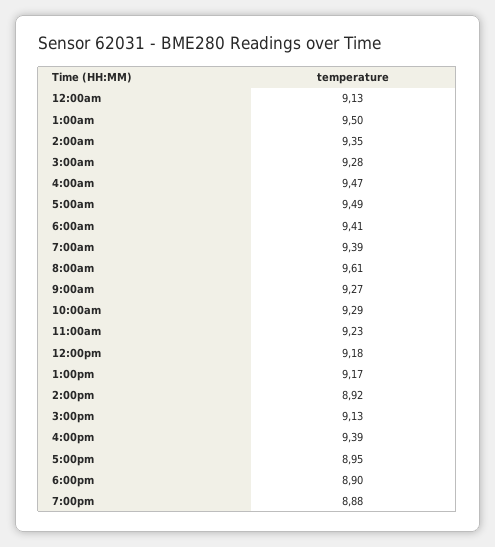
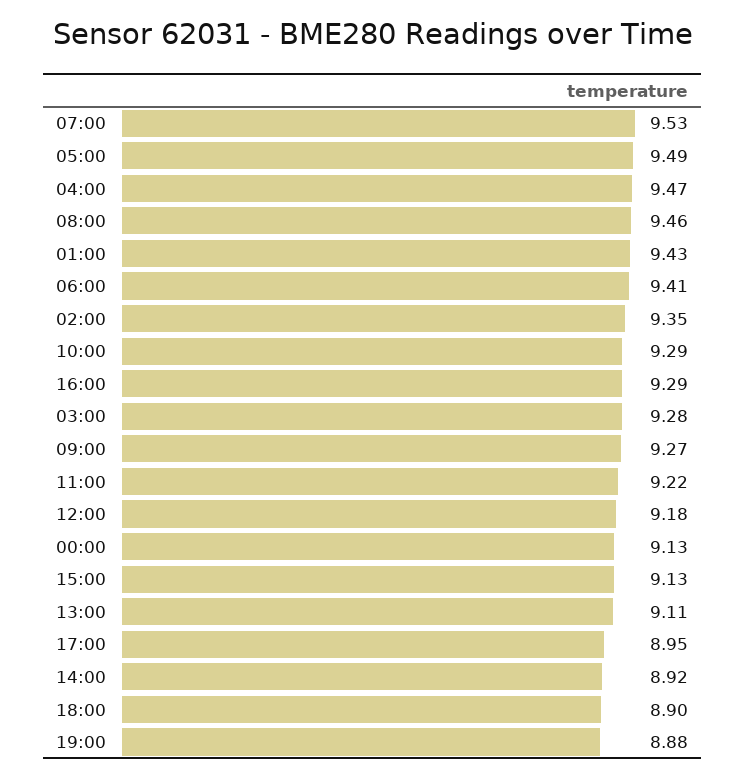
  {
    "12:00am": 9.13,
-   "1:00am": 9.5,
+   "1:00am": 9.43,
    "2:00am": 9.35,
    "3:00am": 9.28,
    "4:00am": 9.47,
    "5:00am": 9.49,
    "6:00am": 9.41,
-   "7:00am": 9.39,
+   "7:00am": 9.53,
-   "8:00am": 9.61,
+   "8:00am": 9.46,
    "9:00am": 9.27,
    "10:00am": 9.29,
-   "11:00am": 9.23,
+   "11:00am": 9.22,
    "12:00pm": 9.18,
-   "1:00pm": 9.17,
+   "1:00pm": 9.11,
    "2:00pm": 8.92,
    "3:00pm": 9.13,
-   "4:00pm": 9.39,
+   "4:00pm": 9.29,
    "5:00pm": 8.95,
    "6:00pm": 8.9,
    "7:00pm": 8.88
  }

